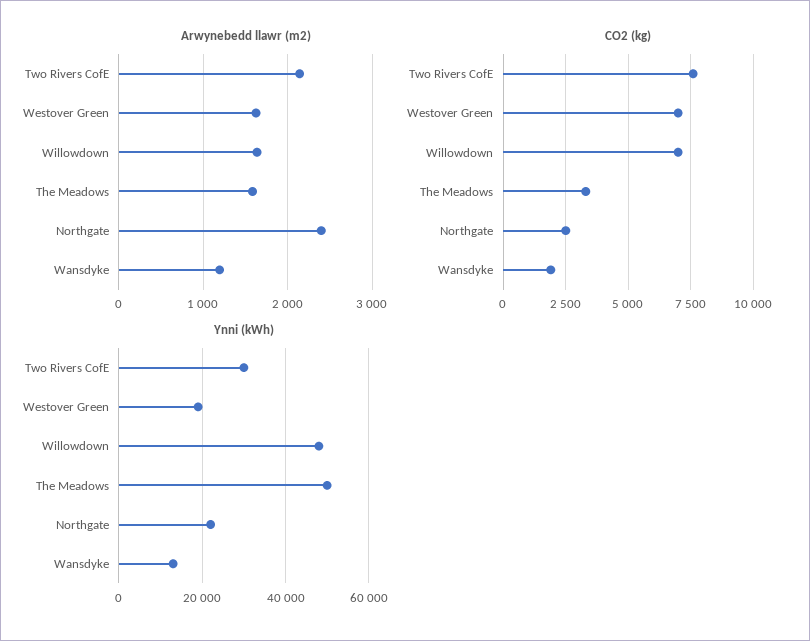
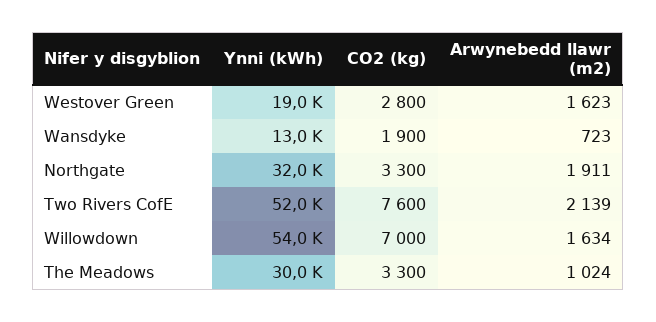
  {
    "Arwynebedd llawr (m2)": {
      "Two Rivers CofE": 2139,
      "Westover Green": 1623,
      "Willowdown": 1634,
-     "The Meadows": 1600,
+     "The Meadows": 1024,
-     "Northgate": 2400,
+     "Northgate": 1911,
-     "Wansdyke": 1200
+     "Wansdyke": 723
    },
    "CO2 (kg)": {
      "Two Rivers CofE": 7600,
-     "Westover Green": 7000,
+     "Westover Green": 2800,
      "Willowdown": 7000,
      "The Meadows": 3300,
-     "Northgate": 2500,
+     "Northgate": 3300,
      "Wansdyke": 1900
    },
    "Ynni (kWh)": {
-     "Two Rivers CofE": 30000,
+     "Two Rivers CofE": 52000,
      "Westover Green": 19000,
-     "Willowdown": 48000,
+     "Willowdown": 54000,
-     "The Meadows": 50000,
+     "The Meadows": 30000,
-     "Northgate": 22000,
+     "Northgate": 32000,
      "Wansdyke": 13000
    }
  }

